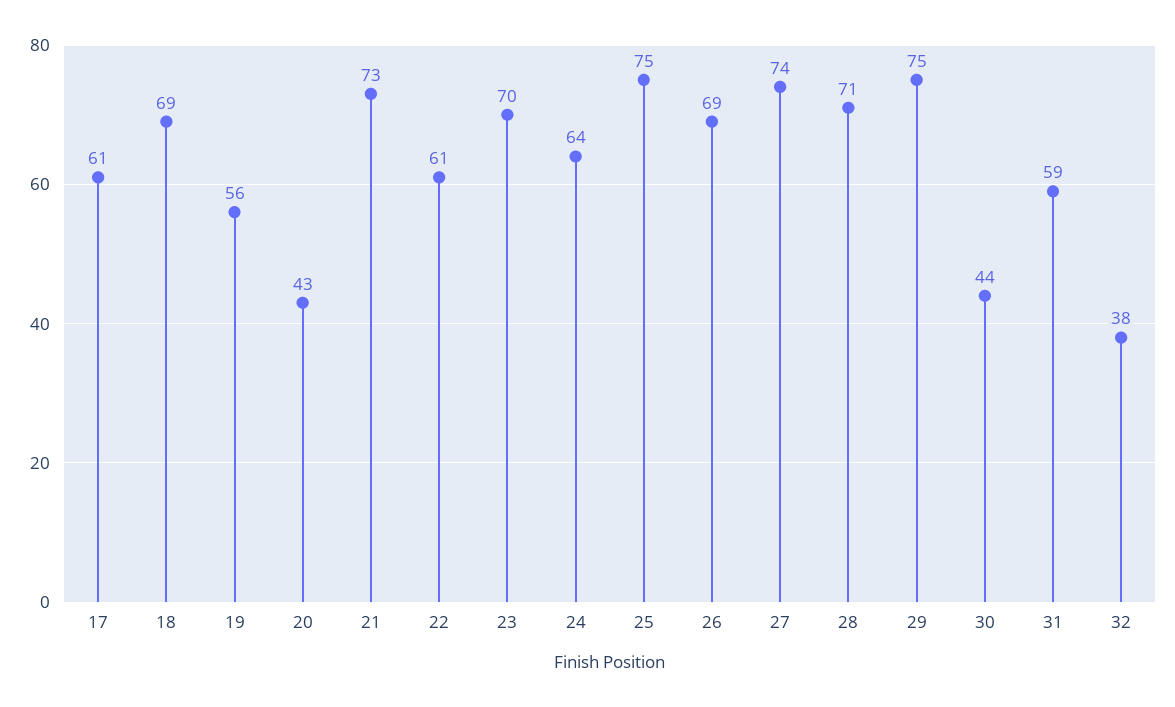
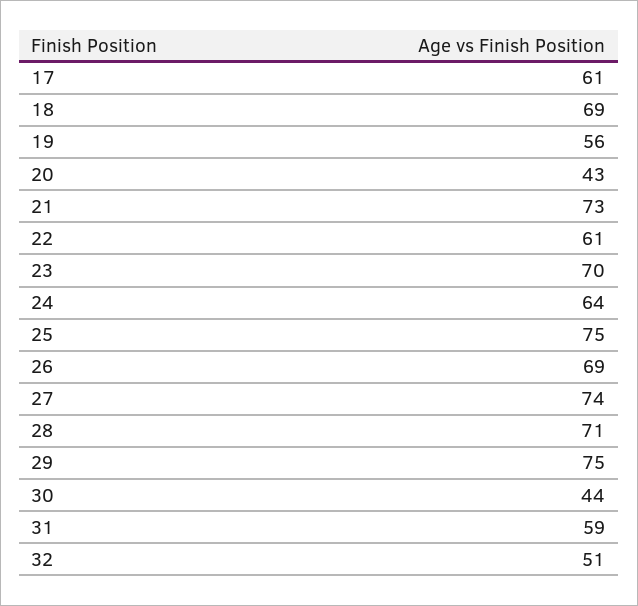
  {
    "17": 61,
    "18": 69,
    "19": 56,
    "20": 43,
    "21": 73,
    "22": 61,
    "23": 70,
    "24": 64,
    "25": 75,
    "26": 69,
    "27": 74,
    "28": 71,
    "29": 75,
    "30": 44,
    "31": 59,
-   "32": 38
+   "32": 51
  }

